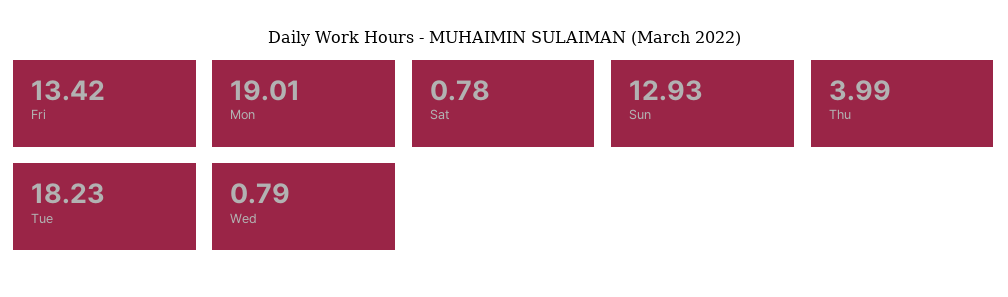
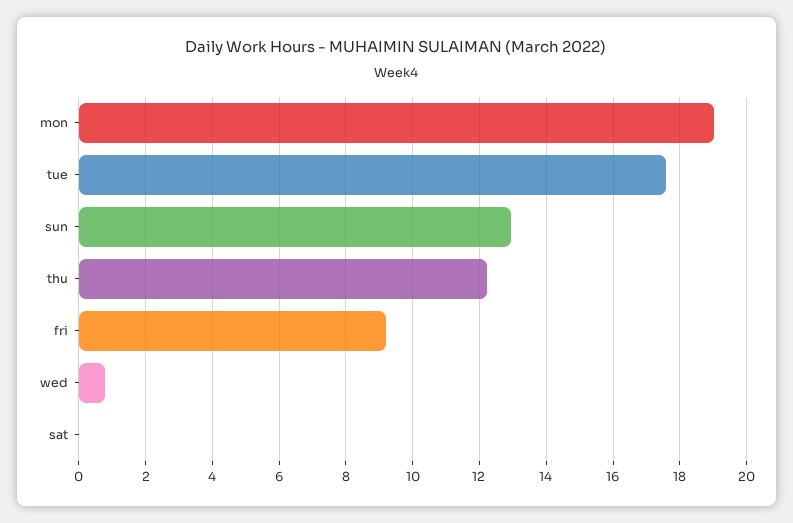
  {
-   "Fri": 13.42,
+   "Fri": 9.2,
    "Mon": 19.01,
-   "Sat": 0.78,
+   "Sat": 0,
    "Sun": 12.93,
-   "Thu": 3.99,
+   "Thu": 12.2,
-   "Tue": 18.23,
+   "Tue": 17.6,
    "Wed": 0.79
  }

